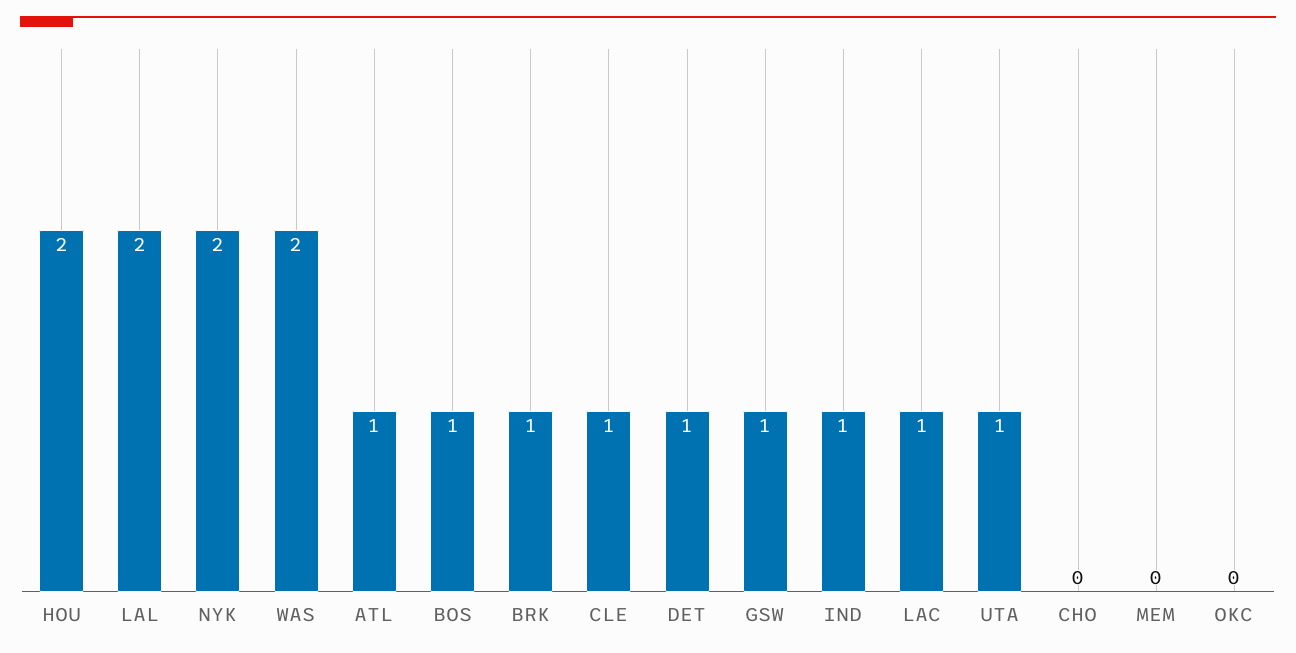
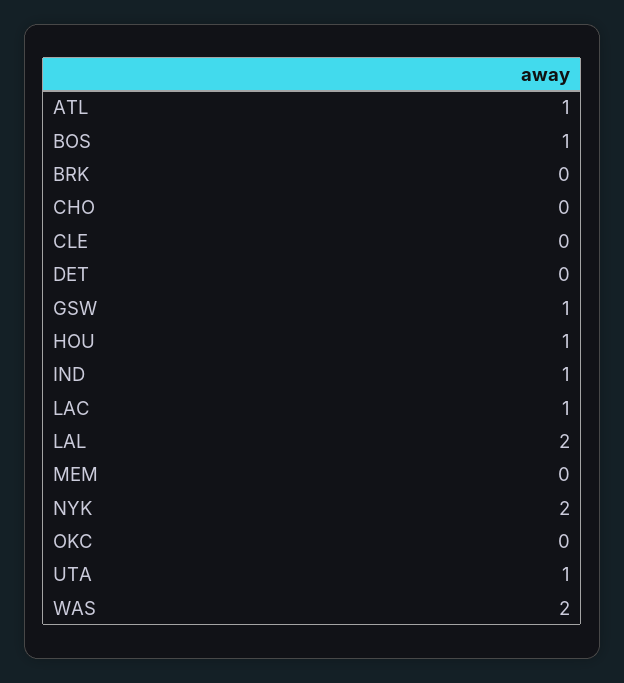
  {
-   "HOU": 2,
+   "HOU": 1,
    "LAL": 2,
    "NYK": 2,
    "WAS": 2,
    "ATL": 1,
    "BOS": 1,
-   "BRK": 1,
+   "BRK": 0,
-   "CLE": 1,
+   "CLE": 0,
-   "DET": 1,
+   "DET": 0,
    "GSW": 1,
    "IND": 1,
    "LAC": 1,
    "UTA": 1,
    "CHO": 0,
    "MEM": 0,
    "OKC": 0
  }

